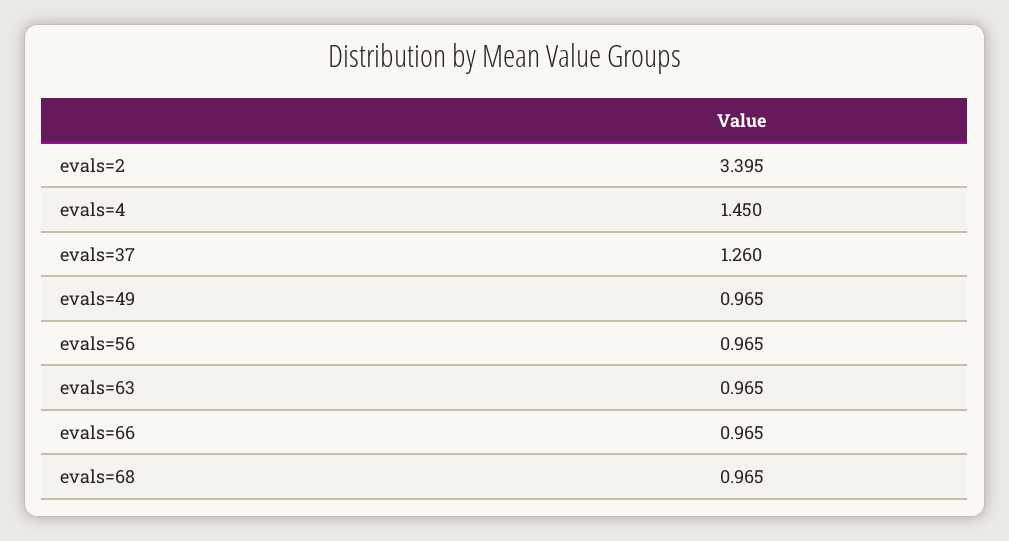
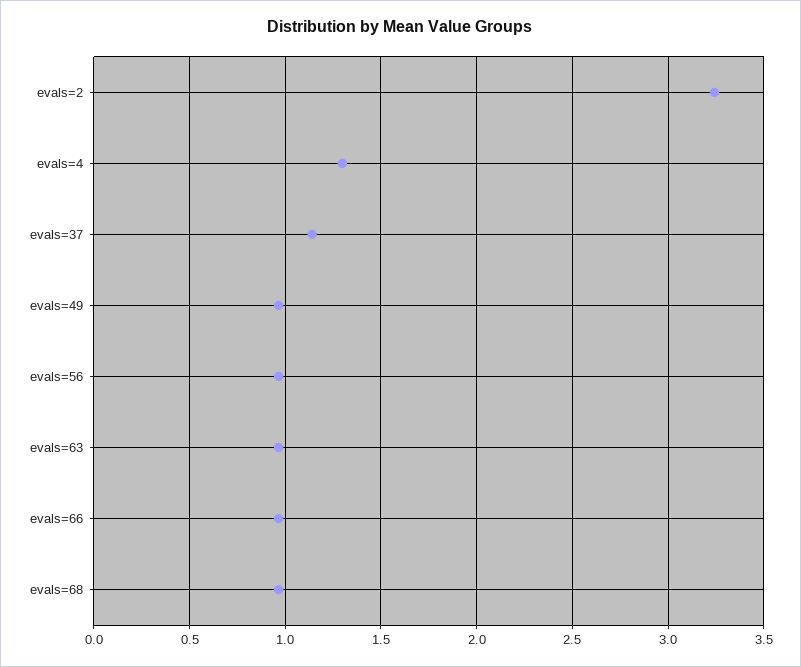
  {
-   "evals=2": 3.395,
+   "evals=2": 3.25,
-   "evals=4": 1.45,
+   "evals=4": 1.3,
-   "evals=37": 1.26,
+   "evals=37": 1.15,
    "evals=49": 0.965,
    "evals=56": 0.965,
    "evals=63": 0.965,
    "evals=66": 0.965,
    "evals=68": 0.965
  }

